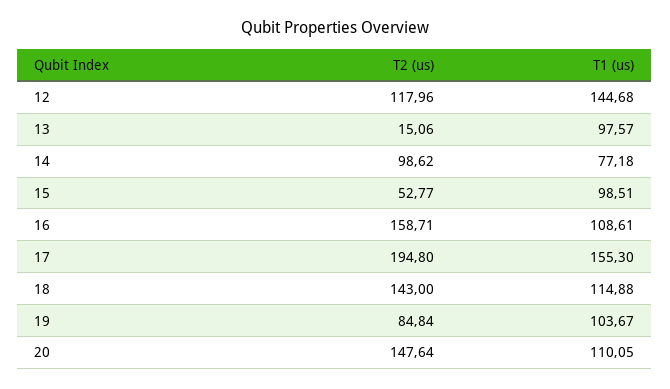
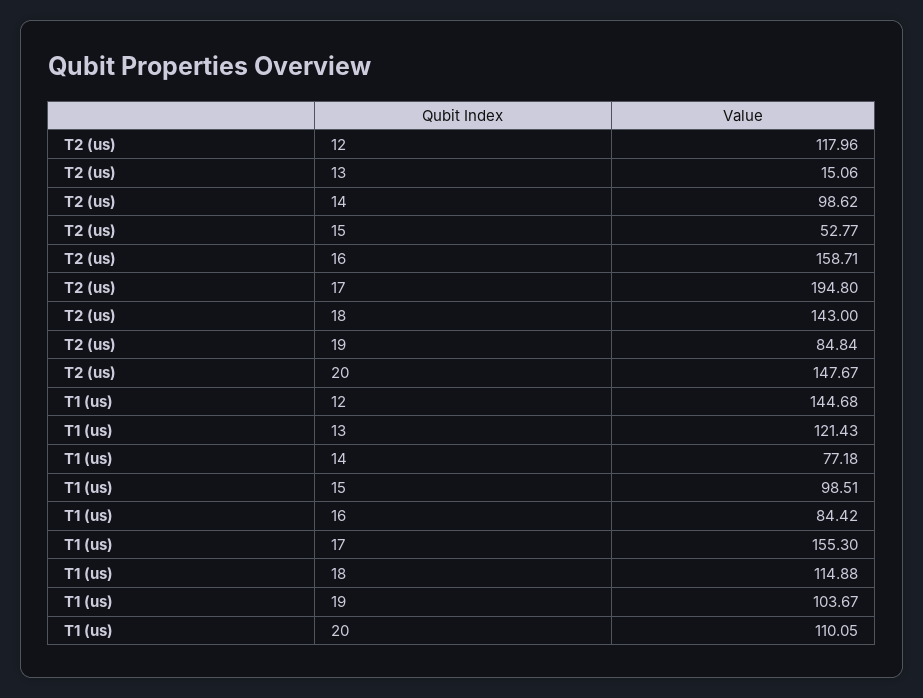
  {
    "T2 (us)": {
      "12": 117.96,
      "13": 15.06,
      "14": 98.62,
      "15": 52.77,
      "16": 158.71,
      "17": 194.8,
      "18": 143,
      "19": 84.84,
-     "20": 147.64
+     "20": 147.67
    },
    "T1 (us)": {
      "12": 144.68,
-     "13": 97.57,
+     "13": 121.43,
      "14": 77.18,
      "15": 98.51,
-     "16": 108.61,
+     "16": 84.42,
      "17": 155.3,
      "18": 114.88,
      "19": 103.67,
      "20": 110.05
    }
  }

